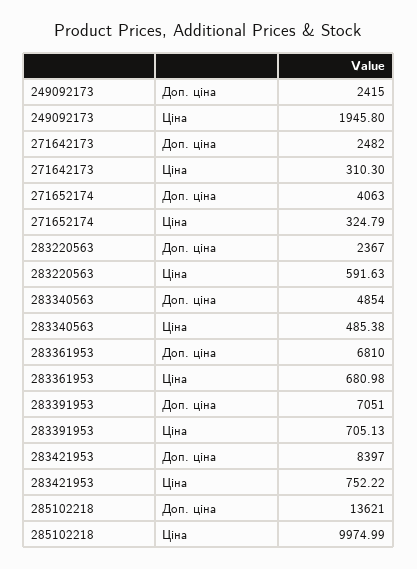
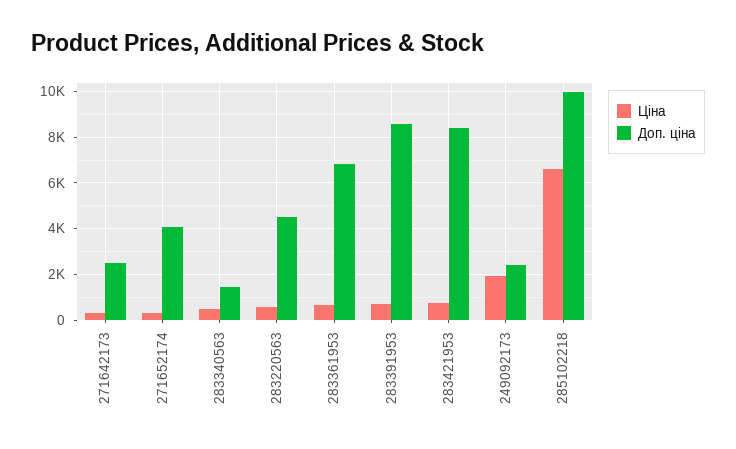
  {
    "Доп. ціна": {
      "249092173": 2415,
      "271642173": 2482,
      "271652174": 4063,
-     "283220563": 2367,
+     "283220563": 4500,
-     "283340563": 4854,
+     "283340563": 1500,
      "283361953": 6810,
-     "283391953": 7051,
+     "283391953": 8500,
      "283421953": 8397,
-     "285102218": 13621
+     "285102218": 10000
    },
    "Ціна": {
      "249092173": 1945.8,
      "271642173": 310.3,
      "271652174": 324.79,
      "283220563": 591.63,
      "283340563": 485.38,
      "283361953": 680.98,
      "283391953": 705.13,
      "283421953": 752.22,
-     "285102218": 9974.99
+     "285102218": 6500
    }
  }

